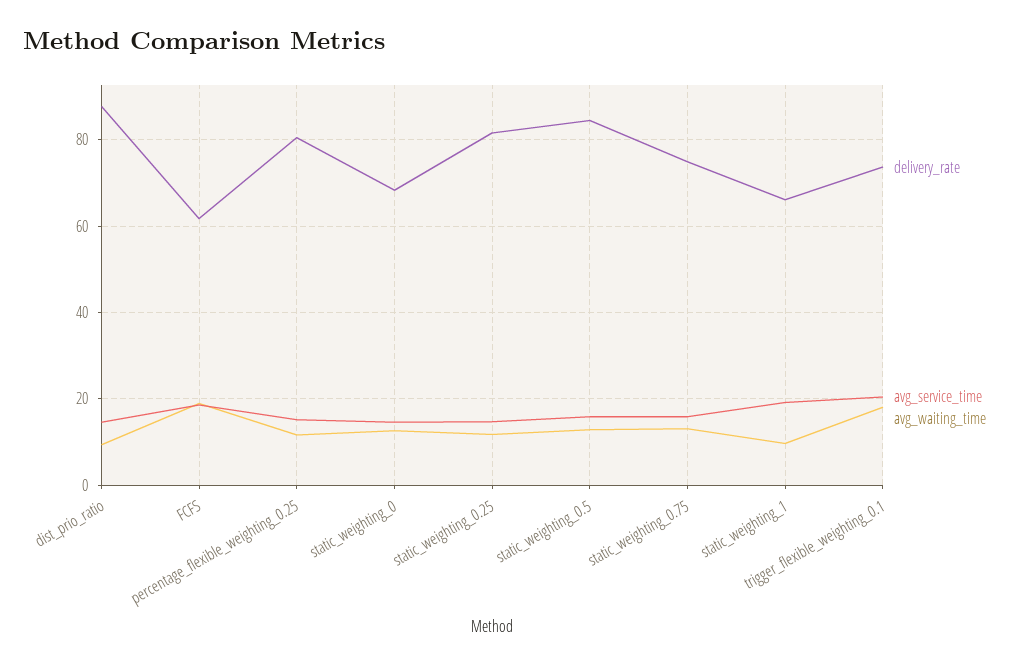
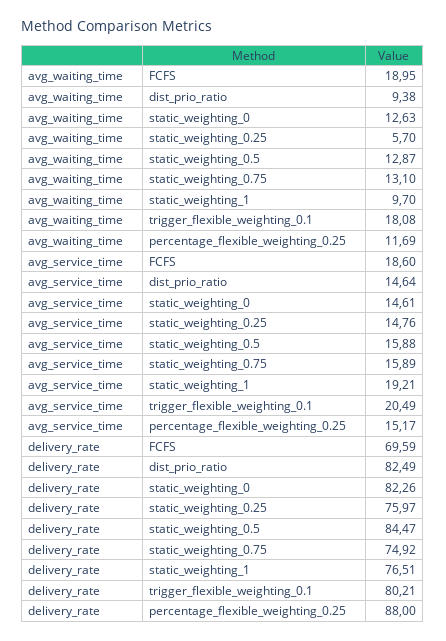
  {
    "delivery_rate": {
-     "dist_prio_ratio": 88,
+     "dist_prio_ratio": 82.49,
-     "FCFS": 62,
+     "FCFS": 69.59,
-     "percentage_flexible_weighting_0.25": 80,
+     "percentage_flexible_weighting_0.25": 88,
-     "static_weighting_0": 68,
+     "static_weighting_0": 82.26,
-     "static_weighting_0.25": 82,
+     "static_weighting_0.25": 75.97,
      "static_weighting_0.5": 84.47,
      "static_weighting_0.75": 74.92,
-     "static_weighting_1": 66,
+     "static_weighting_1": 76.51,
-     "trigger_flexible_weighting_0.1": 74
+     "trigger_flexible_weighting_0.1": 80.21
    },
    "avg_service_time": {
      "dist_prio_ratio": 14.64,
      "FCFS": 18.6,
      "percentage_flexible_weighting_0.25": 15.17,
      "static_weighting_0": 14.61,
      "static_weighting_0.25": 14.76,
      "static_weighting_0.5": 15.88,
      "static_weighting_0.75": 15.89,
      "static_weighting_1": 19.21,
      "trigger_flexible_weighting_0.1": 20.49
    },
    "avg_waiting_time": {
      "dist_prio_ratio": 9.38,
      "FCFS": 18.95,
      "percentage_flexible_weighting_0.25": 11.69,
      "static_weighting_0": 12.63,
-     "static_weighting_0.25": 12,
+     "static_weighting_0.25": 5.7,
      "static_weighting_0.5": 12.87,
      "static_weighting_0.75": 13.1,
      "static_weighting_1": 9.7,
      "trigger_flexible_weighting_0.1": 18.08
    }
  }

